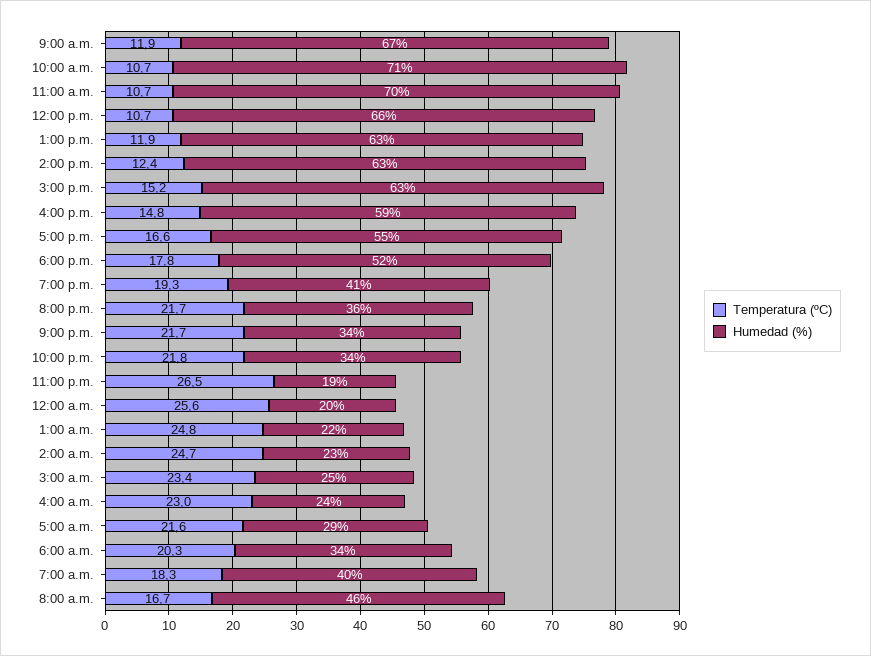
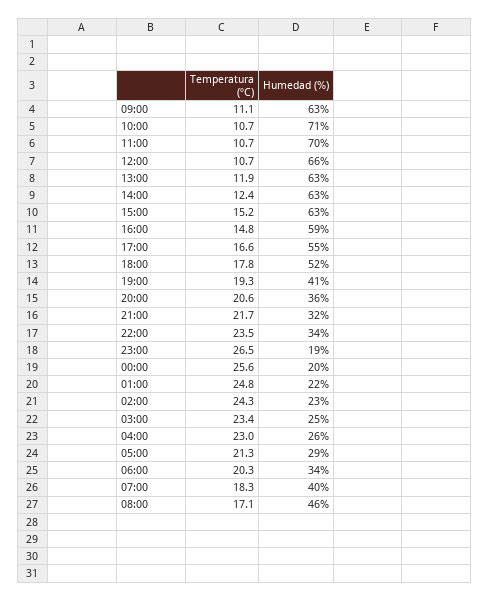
  {
    "Temperatura (ºC)": {
-     "9:00 a.m.": 11.9,
+     "9:00 a.m.": 11.1,
      "10:00 a.m.": 10.7,
      "11:00 a.m.": 10.7,
      "12:00 p.m.": 10.7,
      "1:00 p.m.": 11.9,
      "2:00 p.m.": 12.4,
      "3:00 p.m.": 15.2,
      "4:00 p.m.": 14.8,
      "5:00 p.m.": 16.6,
      "6:00 p.m.": 17.8,
      "7:00 p.m.": 19.3,
-     "8:00 p.m.": 21.7,
+     "8:00 p.m.": 20.6,
      "9:00 p.m.": 21.7,
-     "10:00 p.m.": 21.8,
+     "10:00 p.m.": 23.5,
      "11:00 p.m.": 26.5,
      "12:00 a.m.": 25.6,
      "1:00 a.m.": 24.8,
-     "2:00 a.m.": 24.7,
+     "2:00 a.m.": 24.3,
      "3:00 a.m.": 23.4,
      "4:00 a.m.": 23,
-     "5:00 a.m.": 21.6,
+     "5:00 a.m.": 21.3,
      "6:00 a.m.": 20.3,
      "7:00 a.m.": 18.3,
-     "8:00 a.m.": 16.7
+     "8:00 a.m.": 17.1
    },
    "Humedad (%)": {
-     "9:00 a.m.": 67,
+     "9:00 a.m.": 63,
      "10:00 a.m.": 71,
      "11:00 a.m.": 70,
      "12:00 p.m.": 66,
      "1:00 p.m.": 63,
      "2:00 p.m.": 63,
      "3:00 p.m.": 63,
      "4:00 p.m.": 59,
      "5:00 p.m.": 55,
      "6:00 p.m.": 52,
      "7:00 p.m.": 41,
      "8:00 p.m.": 36,
-     "9:00 p.m.": 34,
+     "9:00 p.m.": 32,
      "10:00 p.m.": 34,
      "11:00 p.m.": 19,
      "12:00 a.m.": 20,
      "1:00 a.m.": 22,
      "2:00 a.m.": 23,
      "3:00 a.m.": 25,
-     "4:00 a.m.": 24,
+     "4:00 a.m.": 26,
      "5:00 a.m.": 29,
      "6:00 a.m.": 34,
      "7:00 a.m.": 40,
      "8:00 a.m.": 46
    }
  }

